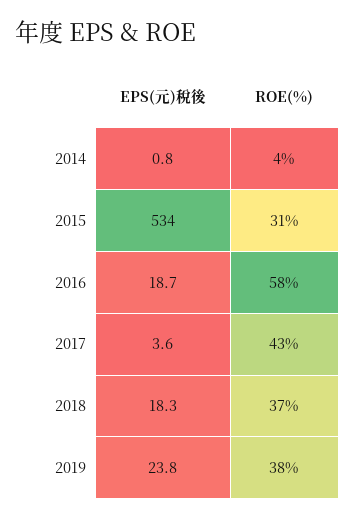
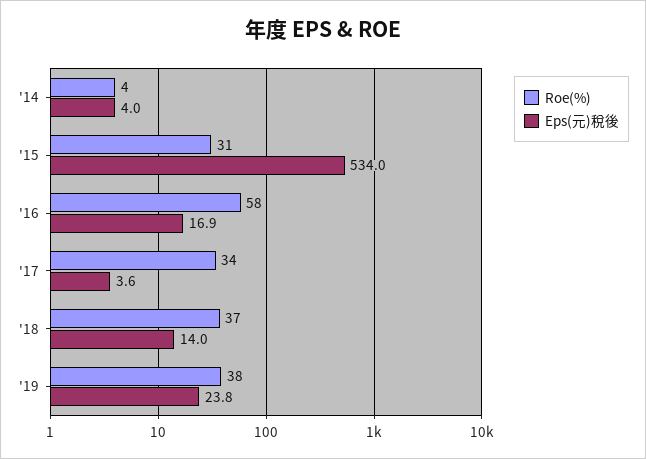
  {
    "EPS(元)稅後": {
-     "2014": 0.8,
+     "2014": 4,
      "2015": 534,
-     "2016": 18.7,
+     "2016": 16.9,
      "2017": 3.6,
-     "2018": 18.3,
+     "2018": 14,
      "2019": 23.8
    },
    "ROE(%)": {
      "2014": 4,
      "2015": 31,
      "2016": 58,
-     "2017": 43,
+     "2017": 34,
      "2018": 37,
      "2019": 38
    }
  }

